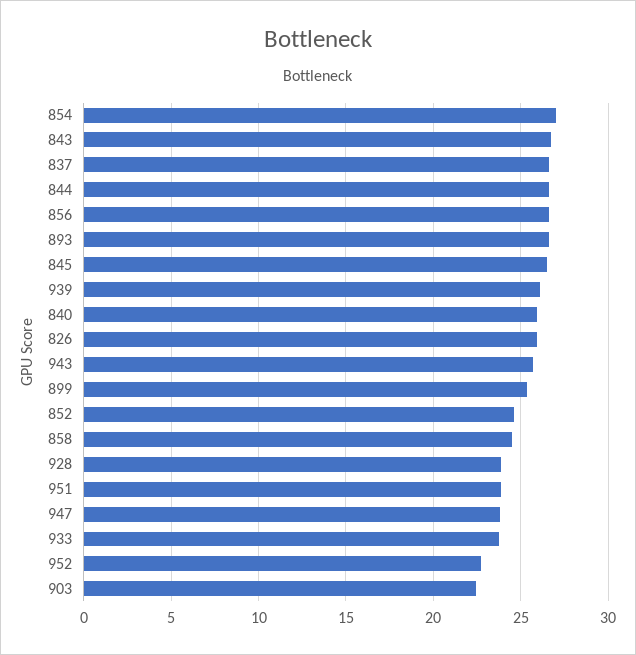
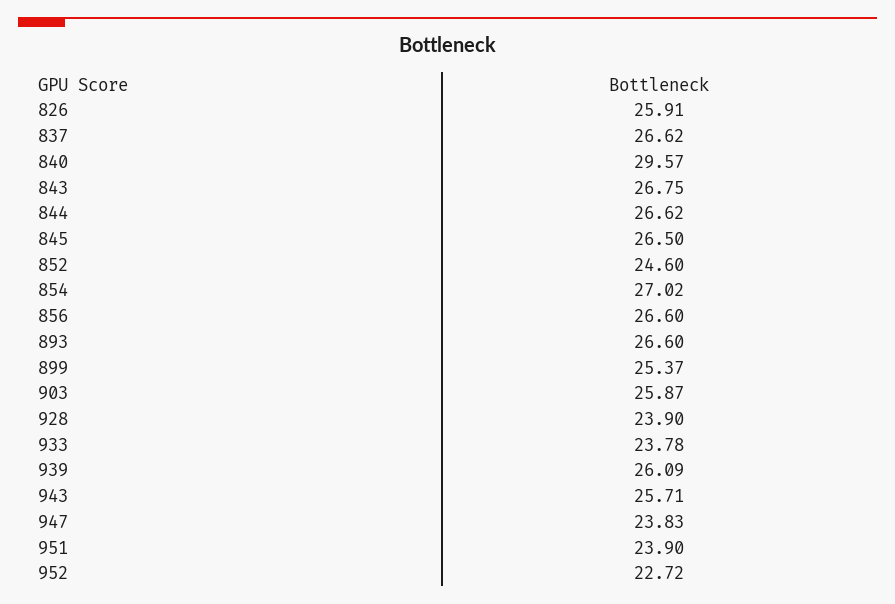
  {
    "854": 27.02,
    "843": 26.75,
    "837": 26.62,
    "844": 26.62,
    "856": 26.6,
    "893": 26.6,
    "845": 26.5,
    "939": 26.09,
-   "840": 26,
+   "840": 29.57,
    "826": 25.91,
    "943": 25.71,
    "899": 25.37,
    "852": 24.6,
-   "858": 24.5,
    "928": 23.9,
    "951": 23.9,
    "947": 23.83,
    "933": 23.78,
    "952": 22.72,
-   "903": 22.5
+   "903": 25.87
  }

